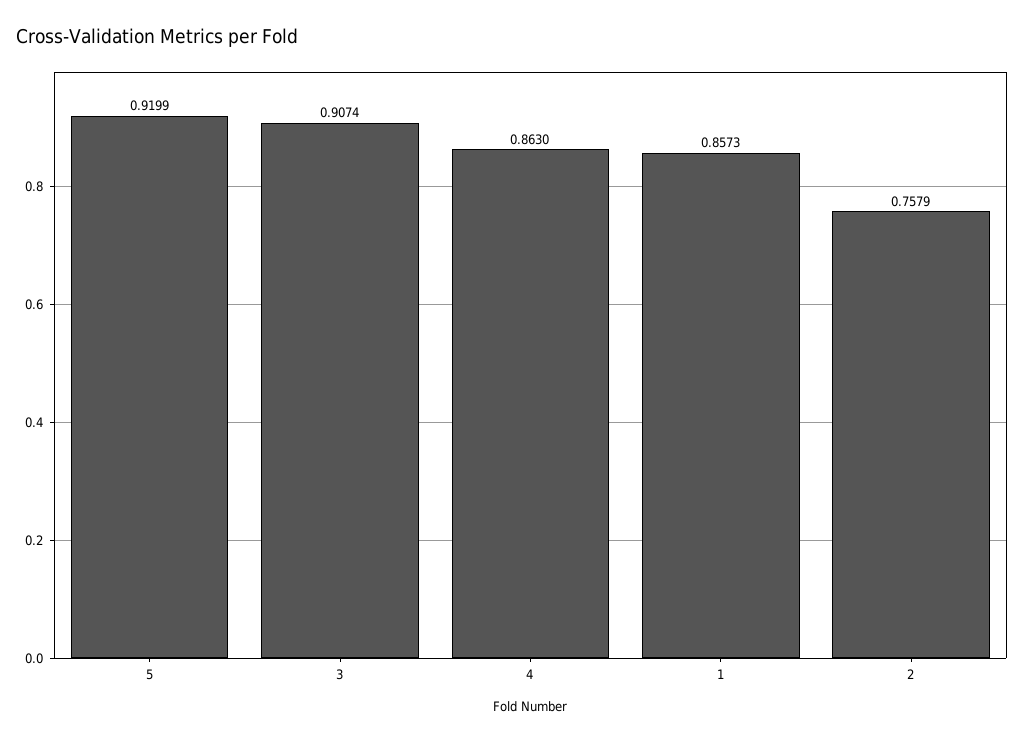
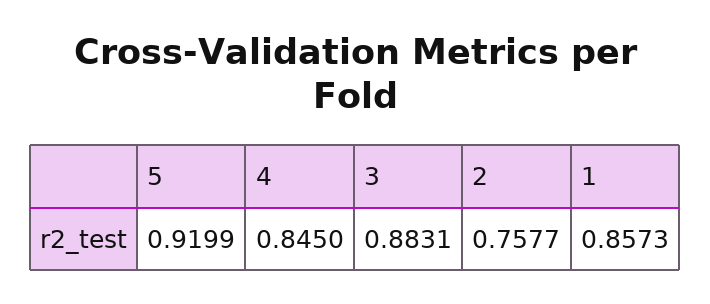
  {
    "5": 0.9199,
-   "3": 0.9074,
+   "3": 0.8831,
-   "4": 0.863,
+   "4": 0.845,
    "1": 0.8573,
-   "2": 0.7579
+   "2": 0.7577
  }

